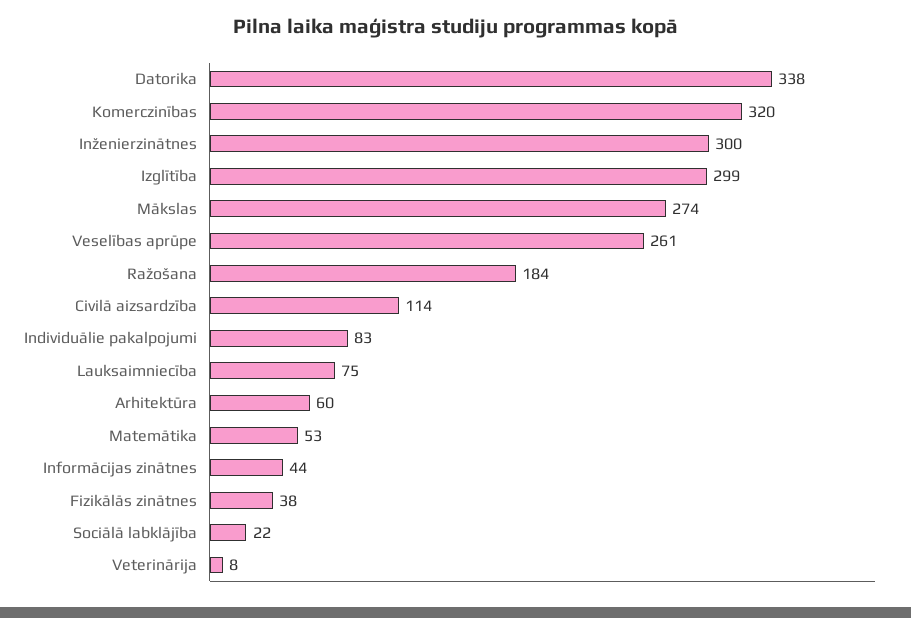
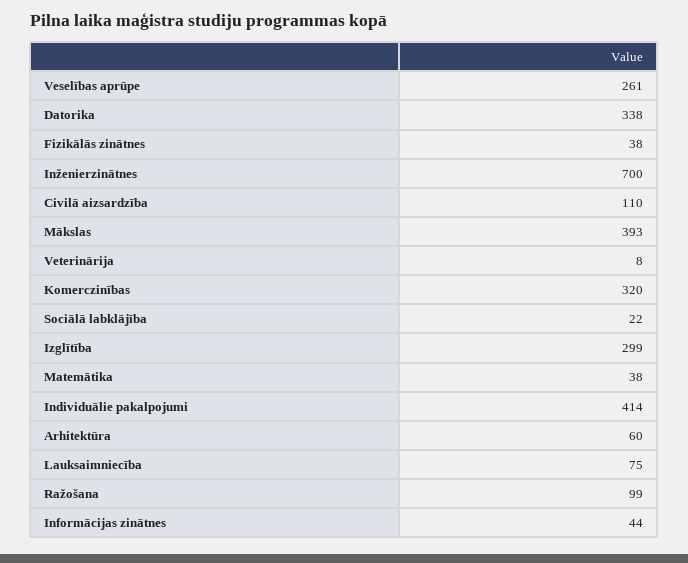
  {
    "Datorika": 338,
    "Komerczinības": 320,
-   "Inženierzinātnes": 300,
+   "Inženierzinātnes": 700,
    "Izglītība": 299,
-   "Mākslas": 274,
+   "Mākslas": 393,
    "Veselības aprūpe": 261,
-   "Ražošana": 184,
+   "Ražošana": 99,
-   "Civilā aizsardzība": 114,
+   "Civilā aizsardzība": 110,
-   "Individuālie pakalpojumi": 83,
+   "Individuālie pakalpojumi": 414,
    "Lauksaimniecība": 75,
    "Arhitektūra": 60,
-   "Matemātika": 53,
+   "Matemātika": 38,
    "Informācijas zinātnes": 44,
    "Fizikālās zinātnes": 38,
    "Sociālā labklājība": 22,
    "Veterinārija": 8
  }

